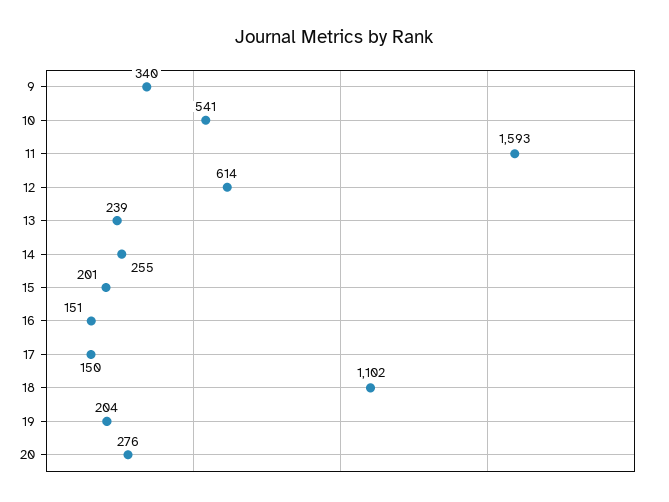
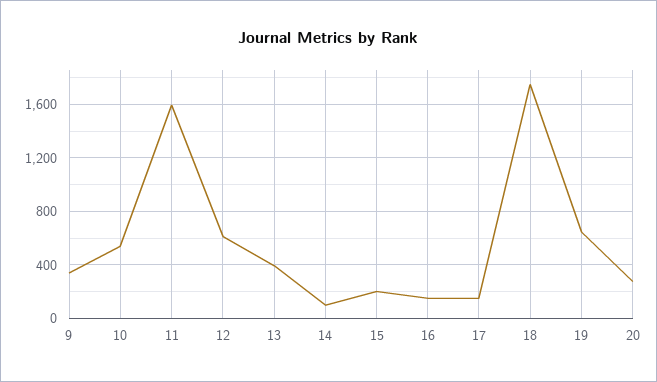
  {
    "9": 340,
    "10": 541,
    "11": 1593,
    "12": 614,
-   "13": 239,
+   "13": 400,
-   "14": 255,
+   "14": 100,
    "15": 201,
    "16": 151,
    "17": 150,
-   "18": 1102,
+   "18": 1750,
-   "19": 204,
+   "19": 650,
    "20": 276
  }

